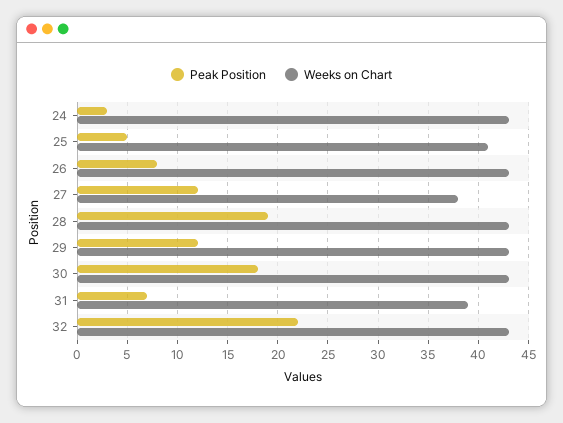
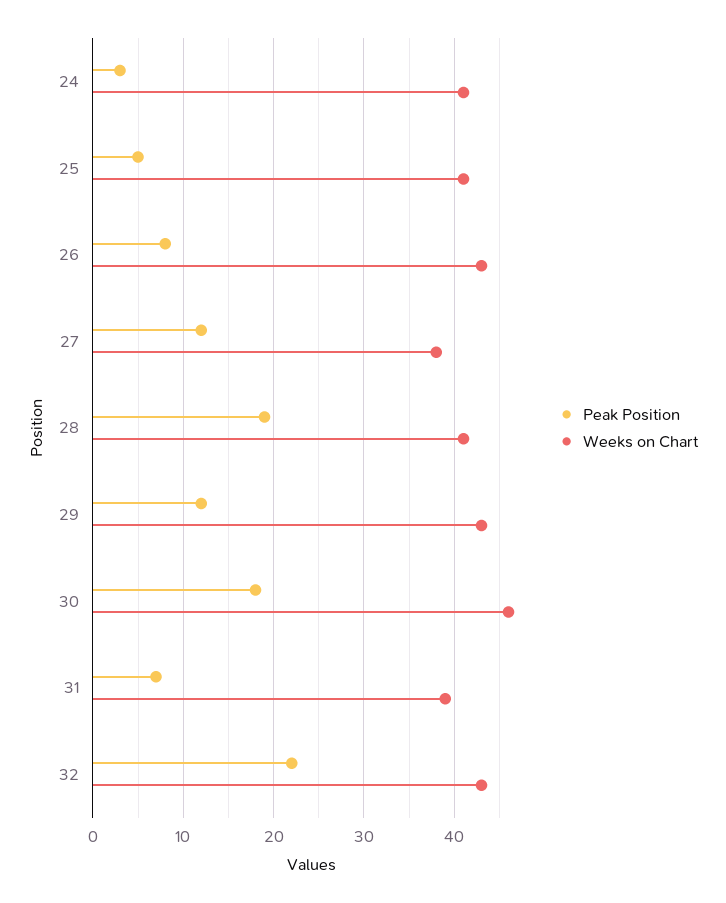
  {
    "Peak Position": {
      "24": 3,
      "25": 5,
      "26": 8,
      "27": 12,
      "28": 19,
      "29": 12,
      "30": 18,
      "31": 7,
      "32": 22
    },
    "Weeks on Chart": {
-     "24": 43,
+     "24": 41,
      "25": 41,
      "26": 43,
      "27": 38,
-     "28": 43,
+     "28": 41,
      "29": 43,
-     "30": 43,
+     "30": 46,
      "31": 39,
      "32": 43
    }
  }

